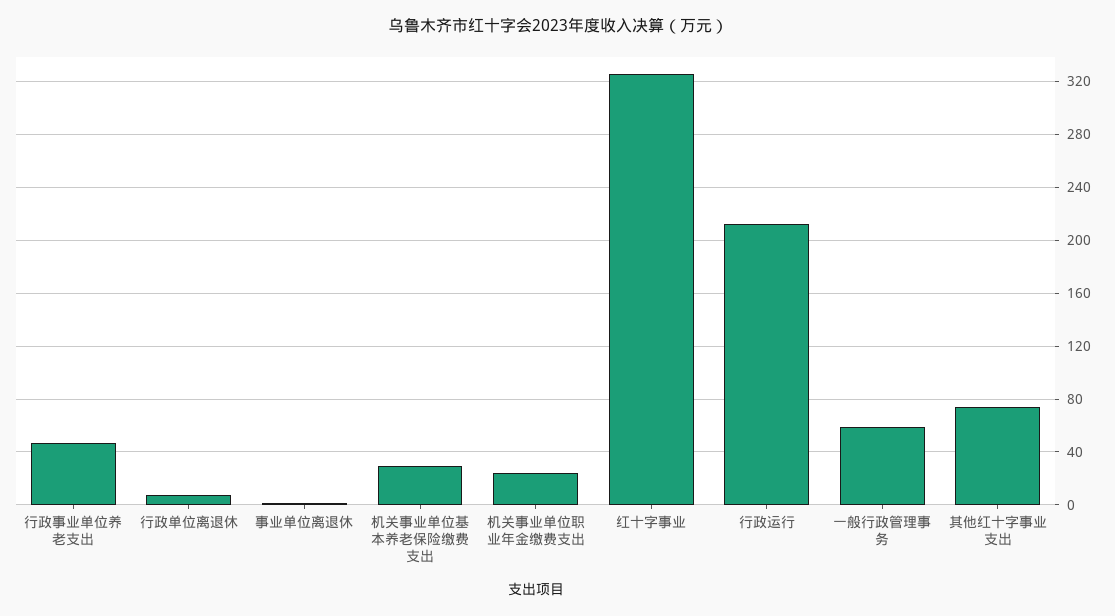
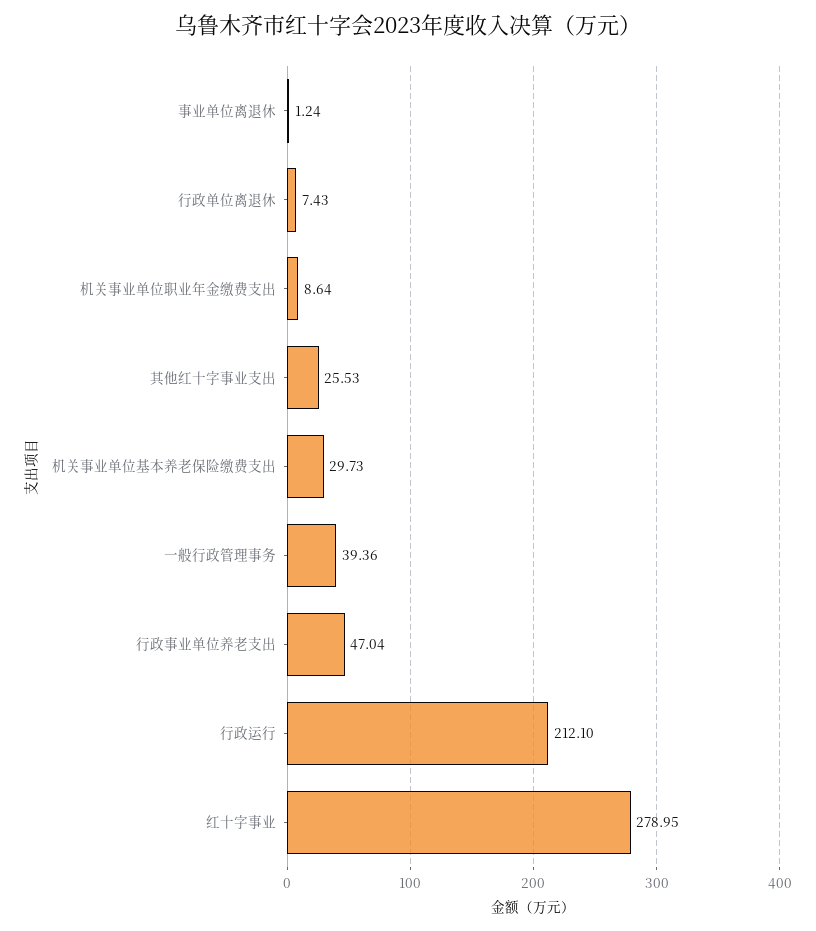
  {
    "行政事业单位养老支出": 47.04,
    "行政单位离退休": 7.43,
    "事业单位离退休": 1.24,
    "机关事业单位基本养老保险缴费支出": 29.73,
-   "机关事业单位职业年金缴费支出": 25,
+   "机关事业单位职业年金缴费支出": 8.64,
-   "红十字事业": 325,
+   "红十字事业": 278.95,
    "行政运行": 212.1,
-   "一般行政管理事务": 60,
+   "一般行政管理事务": 39.36,
-   "其他红十字事业支出": 75
+   "其他红十字事业支出": 25.53
  }

